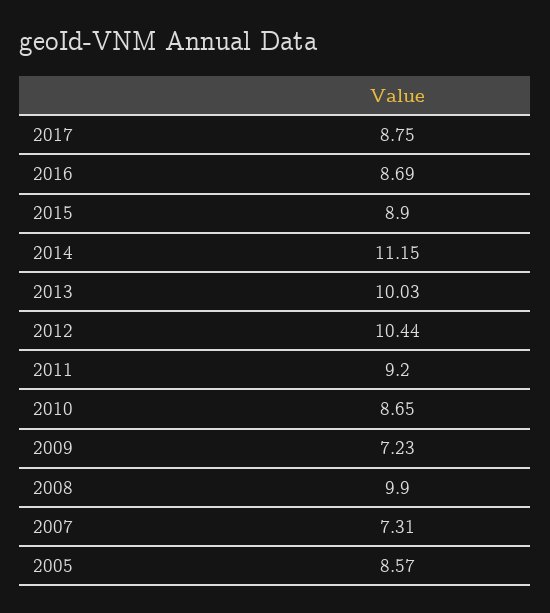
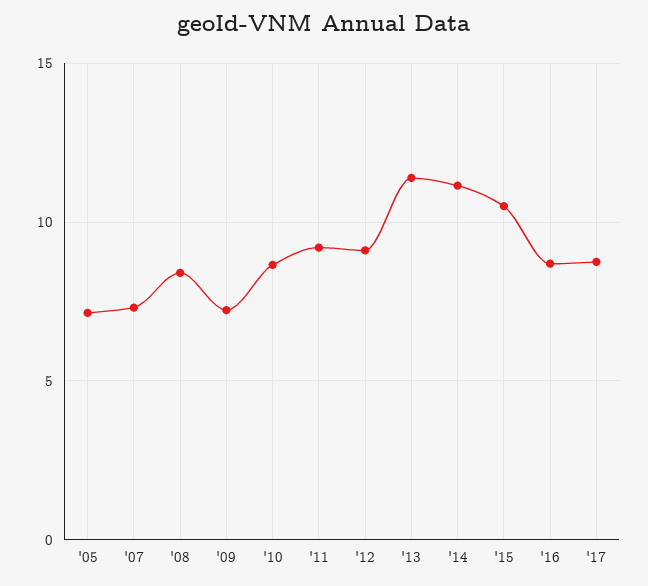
  {
    "2017": 8.75,
    "2016": 8.69,
-   "2015": 8.9,
+   "2015": 10.5,
    "2014": 11.15,
-   "2013": 10.03,
+   "2013": 11.5,
-   "2012": 10.44,
+   "2012": 9,
    "2011": 9.2,
    "2010": 8.65,
    "2009": 7.23,
-   "2008": 9.9,
+   "2008": 8.5,
    "2007": 7.31,
-   "2005": 8.57
+   "2005": 7
  }

